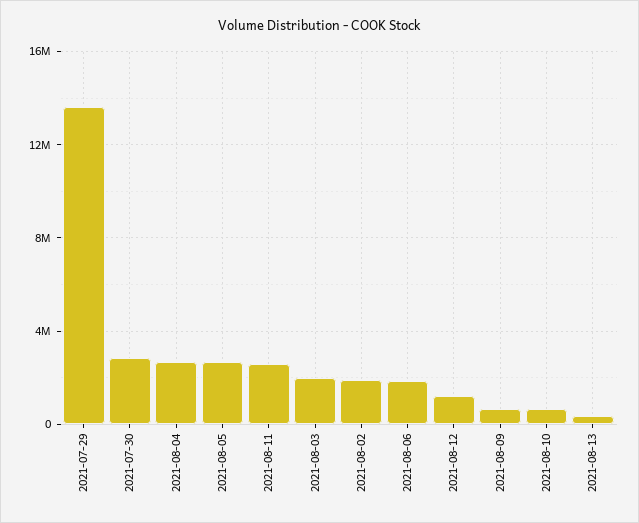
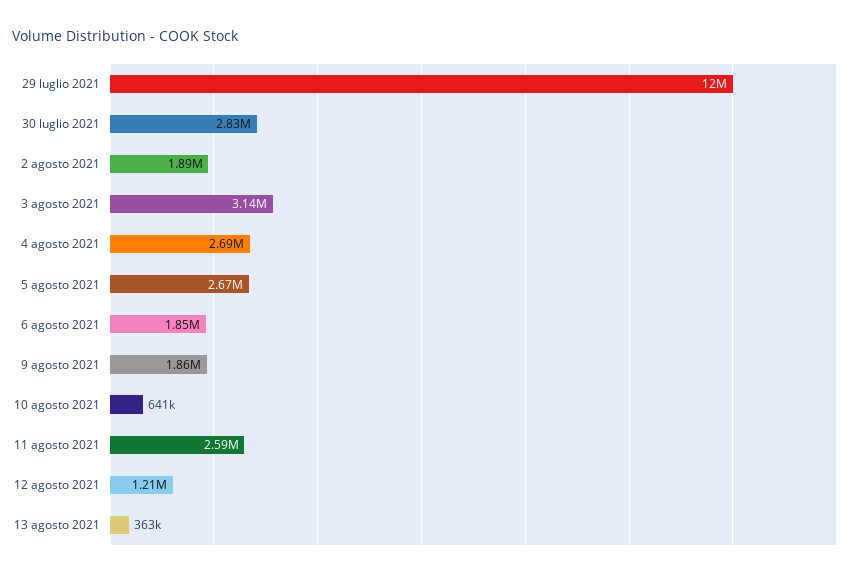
  {
-   "2021-07-29": 13500000,
+   "2021-07-29": 12000000,
    "2021-07-30": 2830000,
    "2021-08-04": 2690000,
    "2021-08-05": 2670000,
    "2021-08-11": 2590000,
-   "2021-08-03": 2000000,
+   "2021-08-03": 3140000,
    "2021-08-02": 1890000,
    "2021-08-06": 1850000,
    "2021-08-12": 1210000,
-   "2021-08-09": 500000,
+   "2021-08-09": 1860000,
    "2021-08-10": 641000,
    "2021-08-13": 363000
  }

